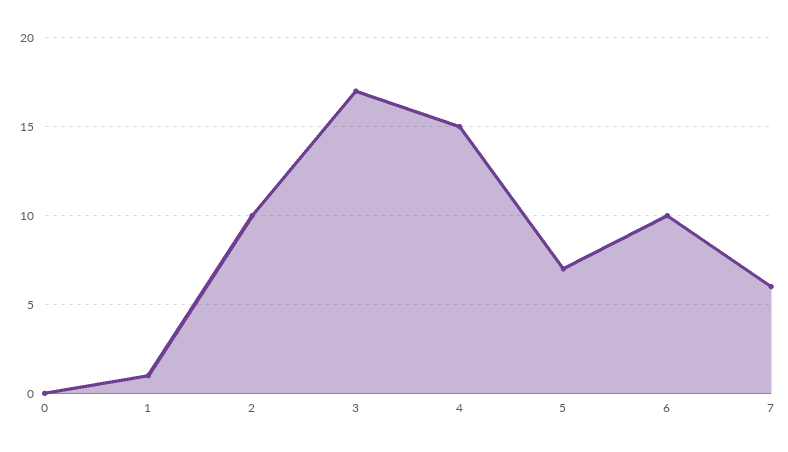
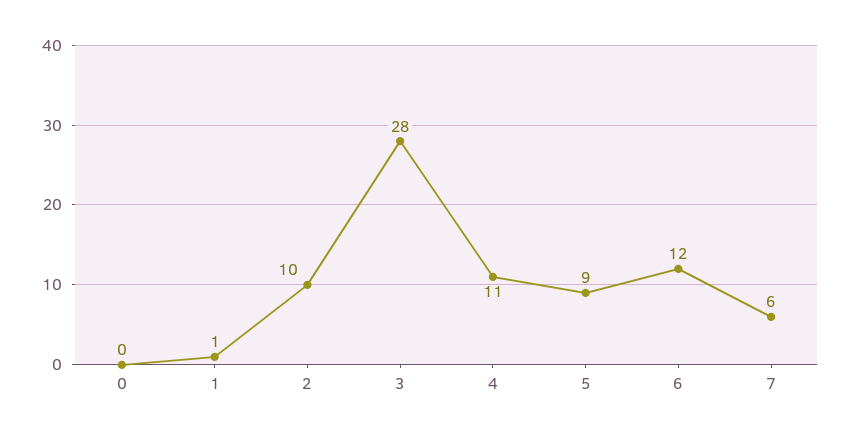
  {
    "0": 0,
    "1": 1,
    "2": 10,
-   "3": 17,
+   "3": 28,
-   "4": 15,
+   "4": 11,
-   "5": 7,
+   "5": 9,
-   "6": 10,
+   "6": 12,
    "7": 6
  }

